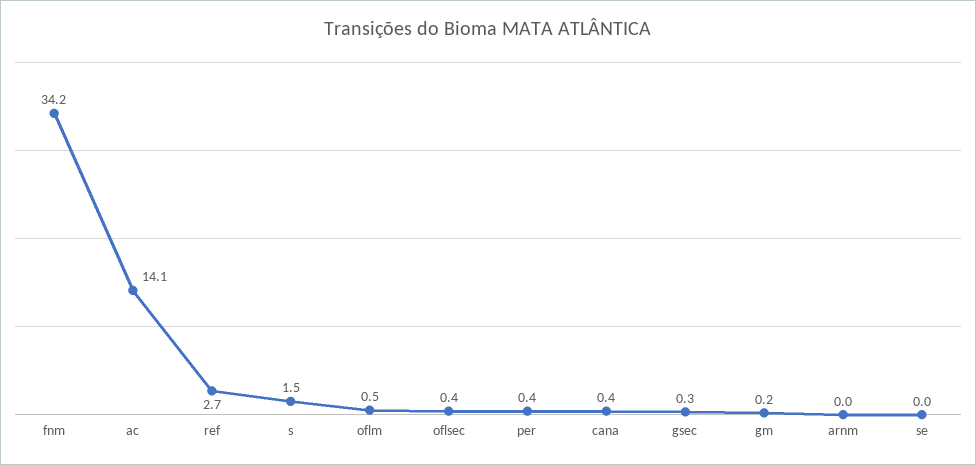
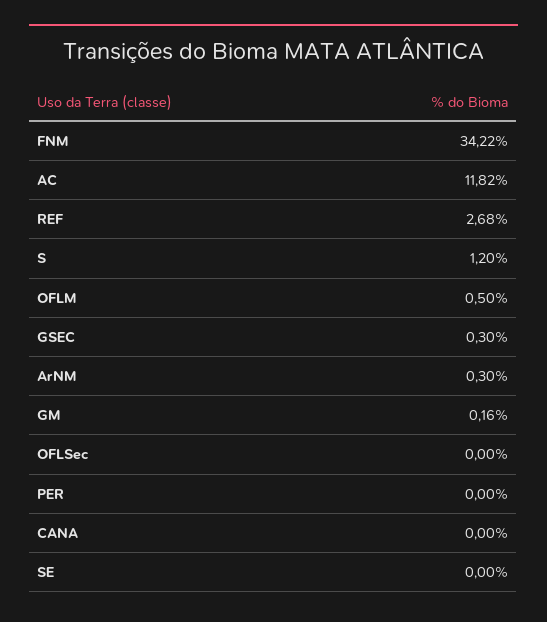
  {
    "fnm": 34.22,
-   "ac": 14.1,
+   "ac": 11.82,
    "ref": 2.68,
-   "s": 1.5,
+   "s": 1.2,
    "oflm": 0.5,
-   "oflsec": 0.4,
+   "oflsec": 0,
-   "per": 0.4,
+   "per": 0,
-   "cana": 0.4,
+   "cana": 0,
    "gsec": 0.3,
    "gm": 0.16,
-   "arnm": 0,
+   "arnm": 0.3,
    "se": 0
  }

